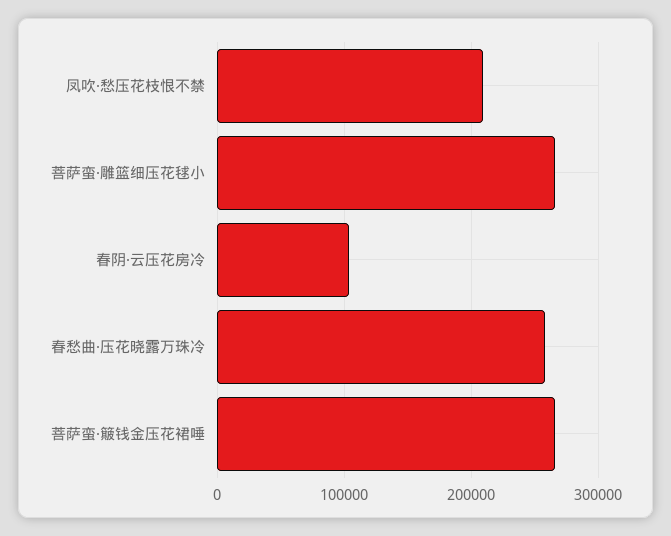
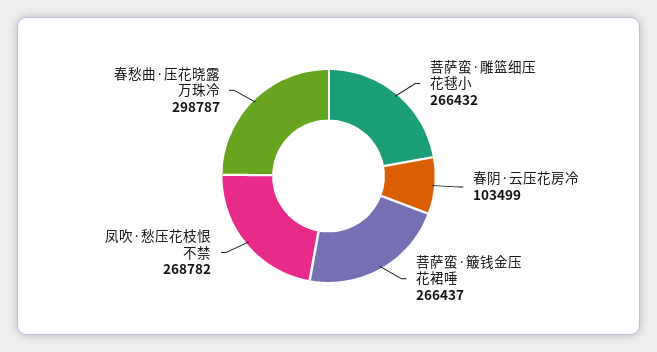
  {
-   "凤吹·愁压花枝恨不禁": 210000,
+   "凤吹·愁压花枝恨不禁": 268782,
    "菩萨蛮·雕篮细压花毬小": 266432,
    "春阴·云压花房冷": 103499,
-   "春愁曲·压花晓露万珠冷": 260000,
+   "春愁曲·压花晓露万珠冷": 298787,
    "菩萨蛮·簸钱金压花裙唾": 266437
  }

